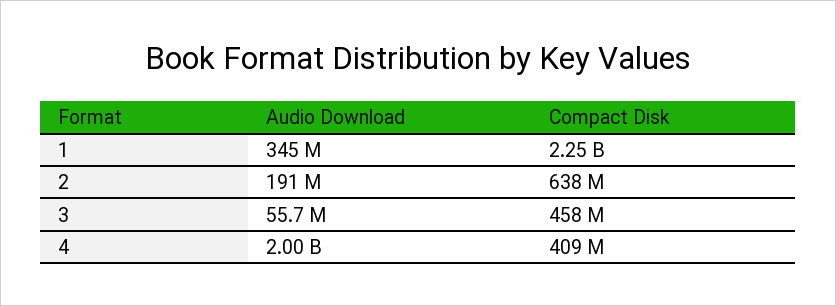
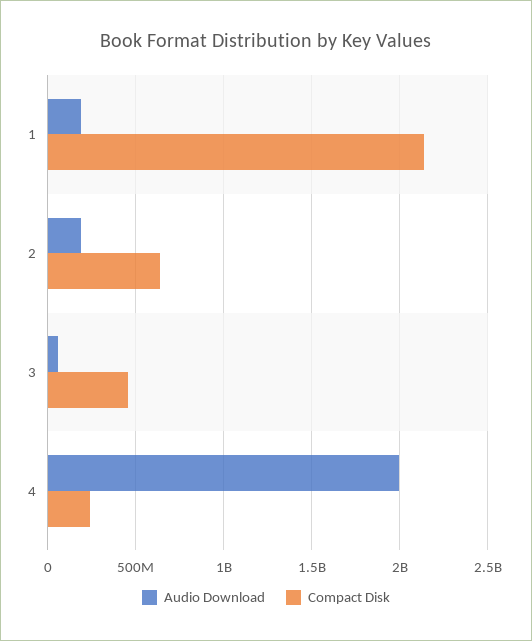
  {
    "Audio Download": {
-     "1": 345000000,
+     "1": 200000000,
      "2": 191000000,
      "3": 55700000,
      "4": 2000000000
    },
    "Compact Disk": {
-     "1": 2250000000,
+     "1": 2150000000,
      "2": 638000000,
      "3": 458000000,
-     "4": 409000000
+     "4": 250000000
    }
  }

